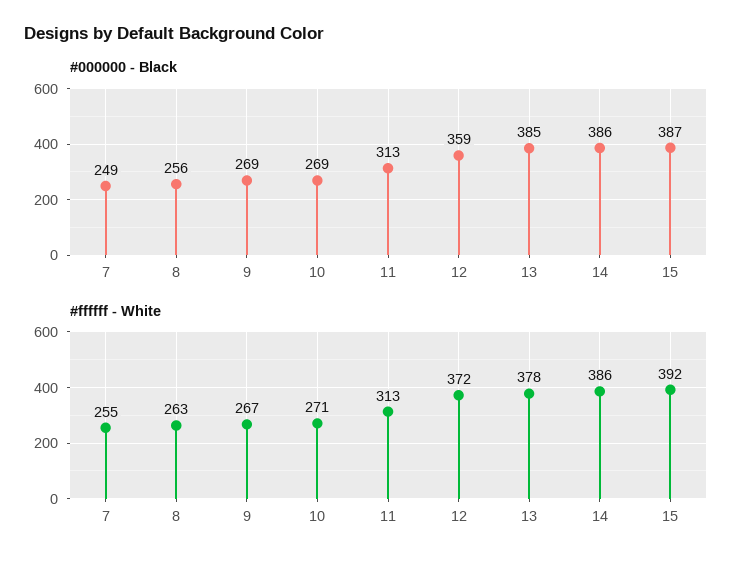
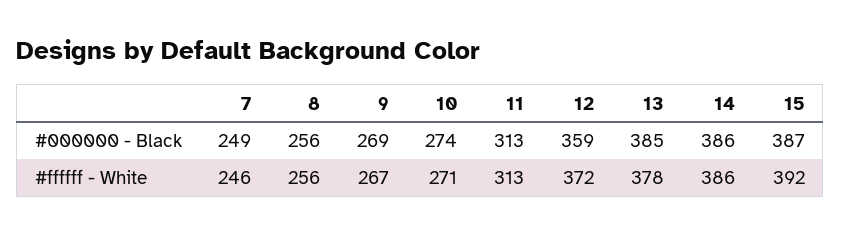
  {
    "#000000 - Black": {
      "7": 249,
      "8": 256,
      "9": 269,
-     "10": 269,
+     "10": 274,
      "11": 313,
      "12": 359,
      "13": 385,
      "14": 386,
      "15": 387
    },
    "#ffffff - White": {
-     "7": 255,
+     "7": 246,
-     "8": 263,
+     "8": 256,
      "9": 267,
      "10": 271,
      "11": 313,
      "12": 372,
      "13": 378,
      "14": 386,
      "15": 392
    }
  }

